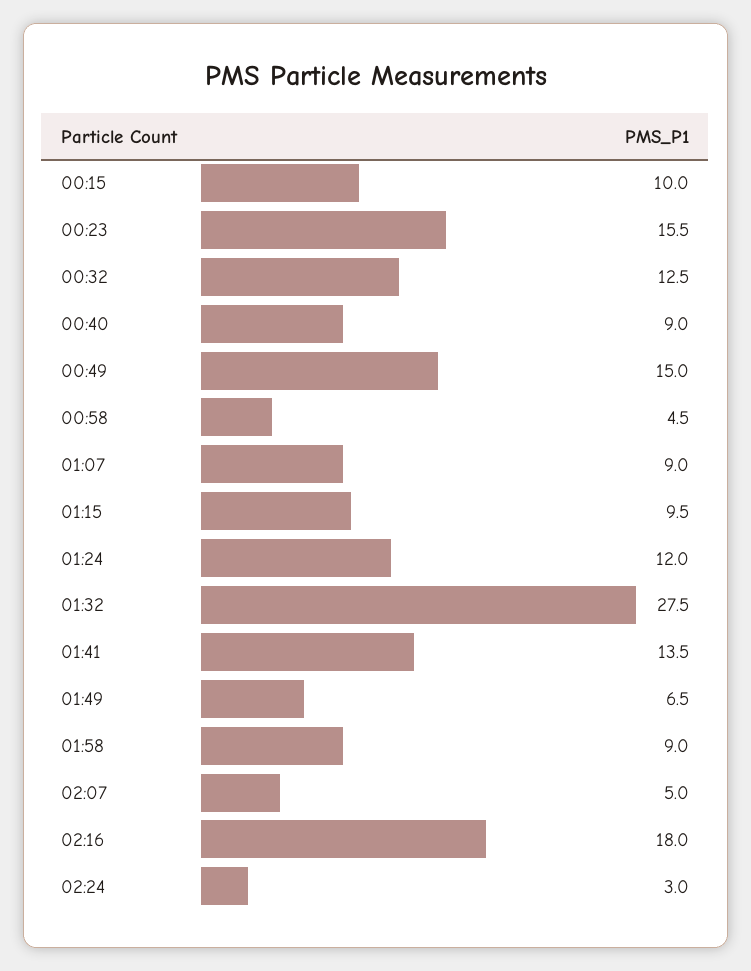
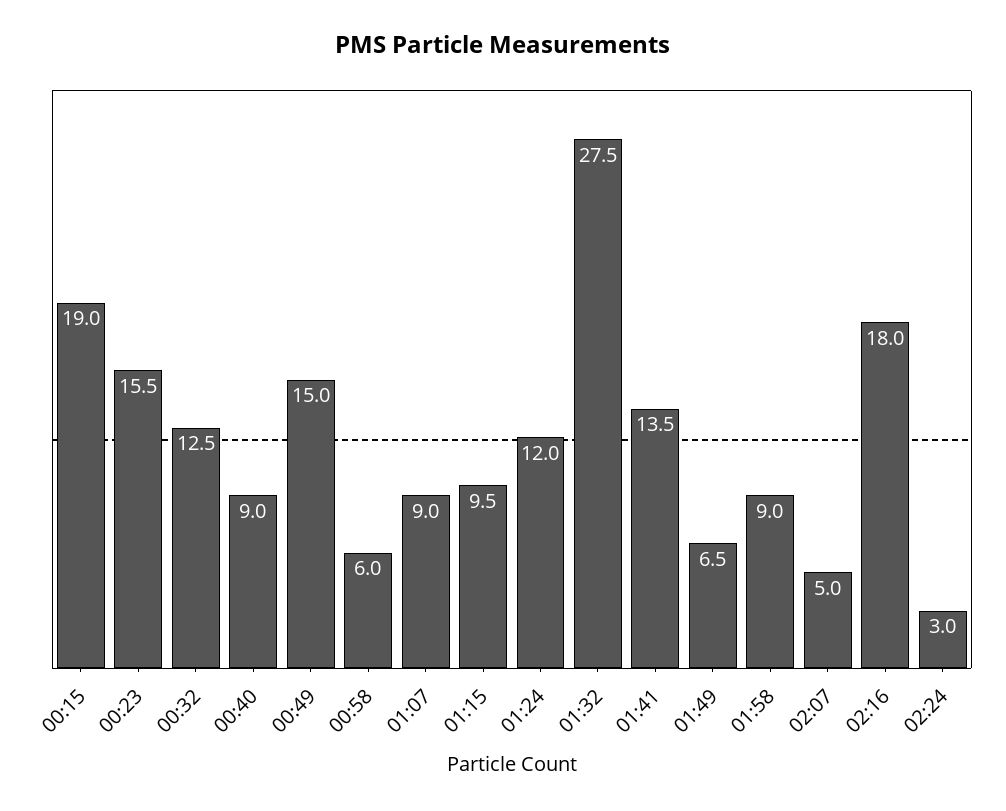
  {
-   "00:15": 10,
+   "00:15": 19,
    "00:23": 15.5,
    "00:32": 12.5,
    "00:40": 9,
    "00:49": 15,
-   "00:58": 4.5,
+   "00:58": 6,
    "01:07": 9,
    "01:15": 9.5,
    "01:24": 12,
    "01:32": 27.5,
    "01:41": 13.5,
    "01:49": 6.5,
    "01:58": 9,
    "02:07": 5,
    "02:16": 18,
    "02:24": 3
  }

